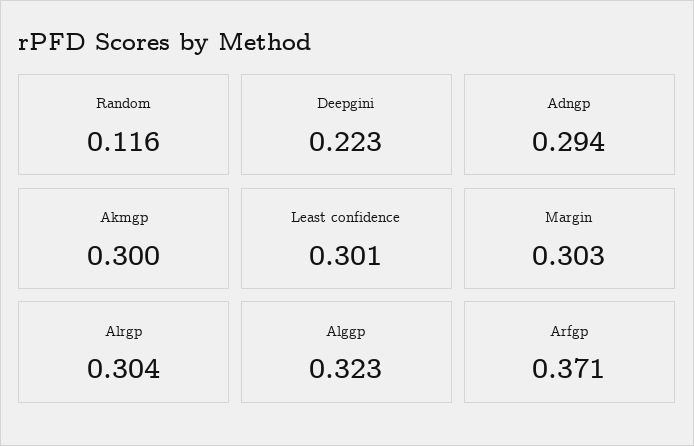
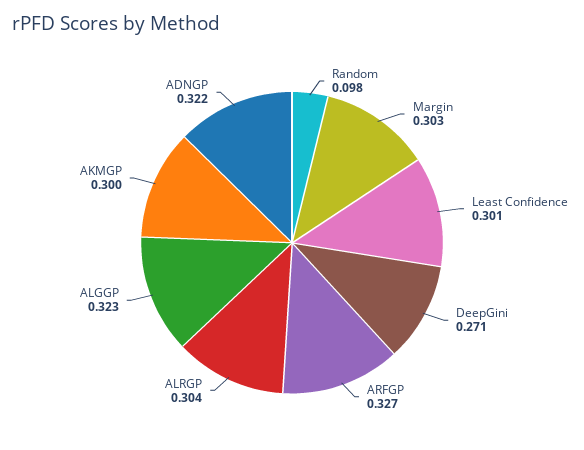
  {
-   "Random": 0.116,
+   "Random": 0.098,
-   "Deepgini": 0.223,
+   "Deepgini": 0.271,
-   "Adngp": 0.294,
+   "Adngp": 0.322,
    "Akmgp": 0.3,
    "Least confidence": 0.301,
    "Margin": 0.303,
    "Alrgp": 0.304,
    "Alggp": 0.323,
-   "Arfgp": 0.371
+   "Arfgp": 0.327
  }

